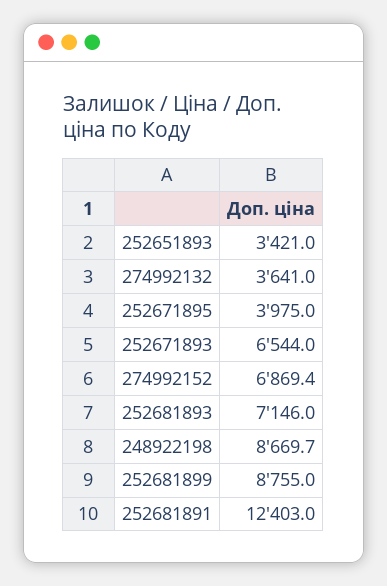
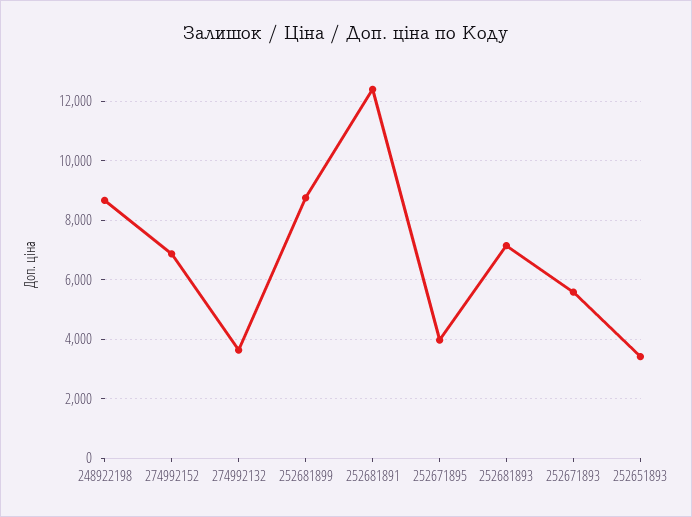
  {
    "252651893": 3421,
    "274992132": 3641,
    "252671895": 3975,
-   "252671893": 6544,
+   "252671893": 5500,
    "274992152": 6869.4,
    "252681893": 7146,
    "248922198": 8669.7,
    "252681899": 8755,
    "252681891": 12403
  }

